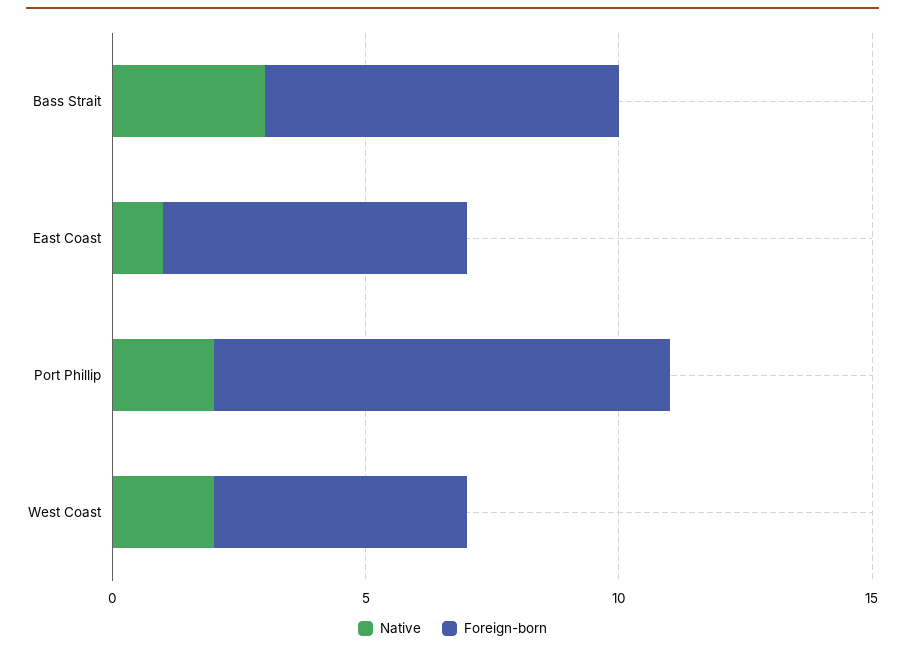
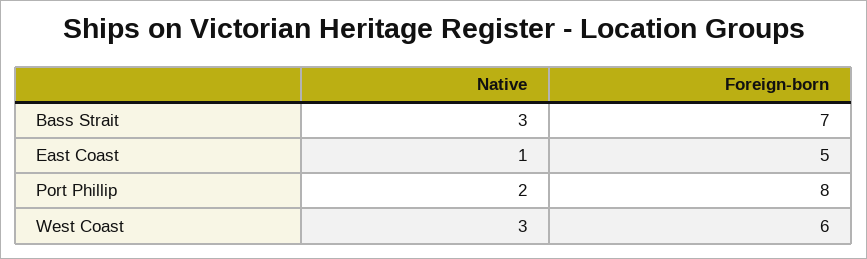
  {
    "Native": {
      "Bass Strait": 3,
      "East Coast": 1,
      "Port Phillip": 2,
-     "West Coast": 2
+     "West Coast": 3
    },
    "Foreign-born": {
      "Bass Strait": 7,
-     "East Coast": 6,
+     "East Coast": 5,
-     "Port Phillip": 9,
+     "Port Phillip": 8,
-     "West Coast": 5
+     "West Coast": 6
    }
  }

